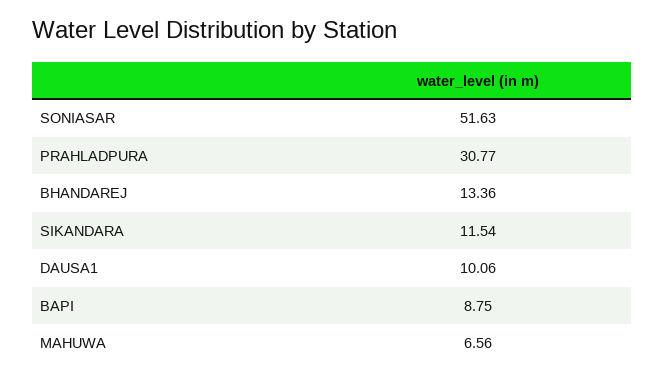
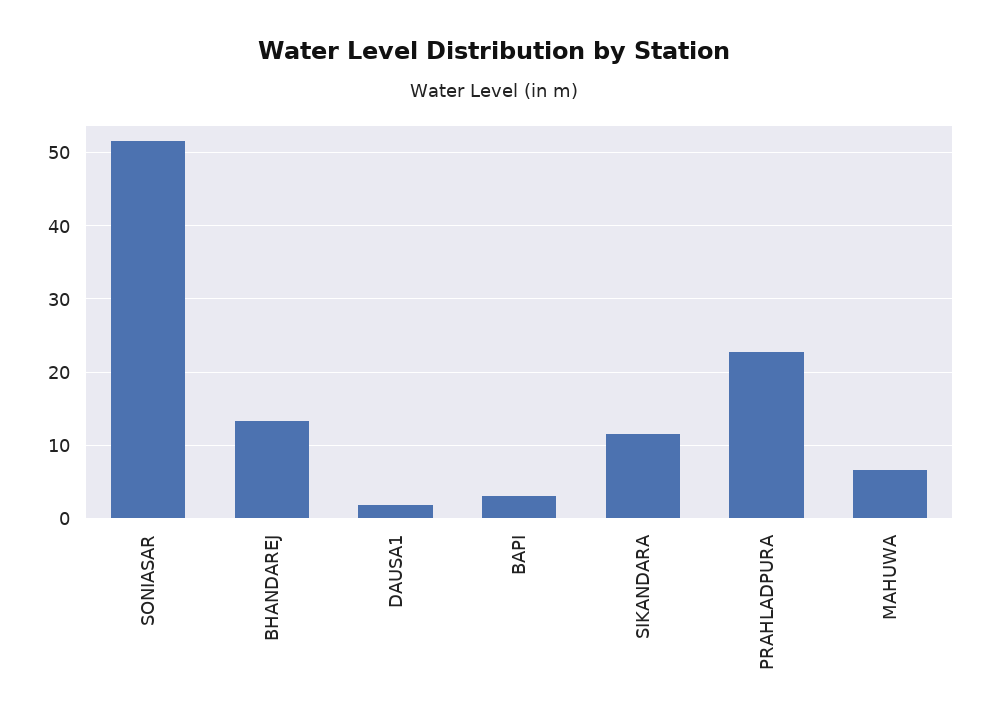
  {
    "SONIASAR": 51.63,
-   "PRAHLADPURA": 30.77,
+   "PRAHLADPURA": 23,
    "BHANDAREJ": 13.36,
    "SIKANDARA": 11.54,
-   "DAUSA1": 10.06,
+   "DAUSA1": 2,
-   "BAPI": 8.75,
+   "BAPI": 3,
    "MAHUWA": 6.56
  }

